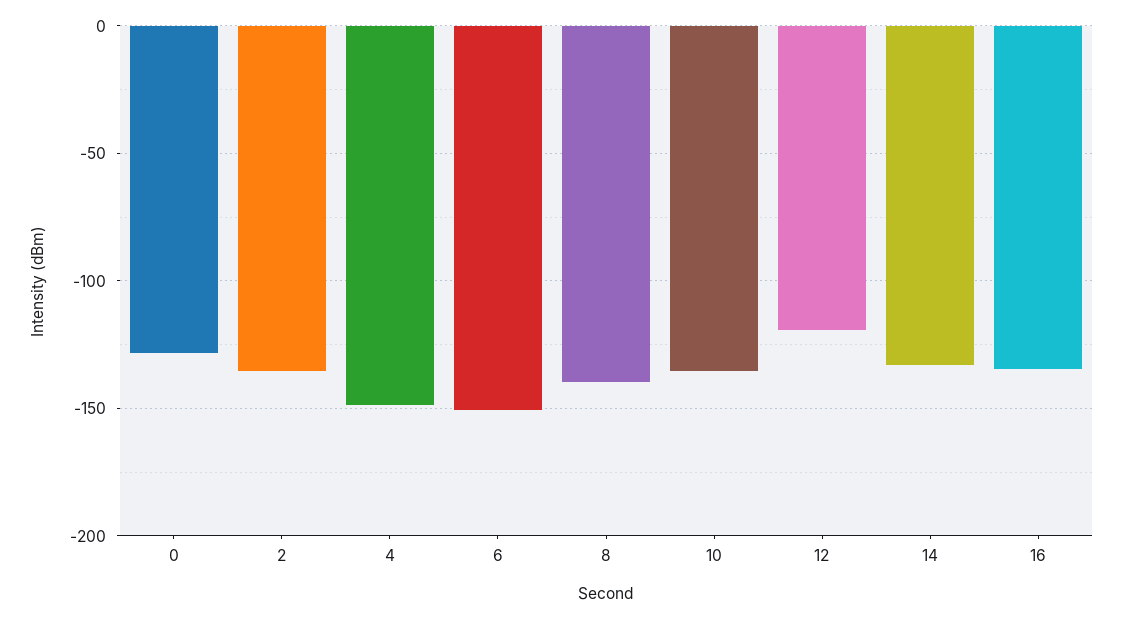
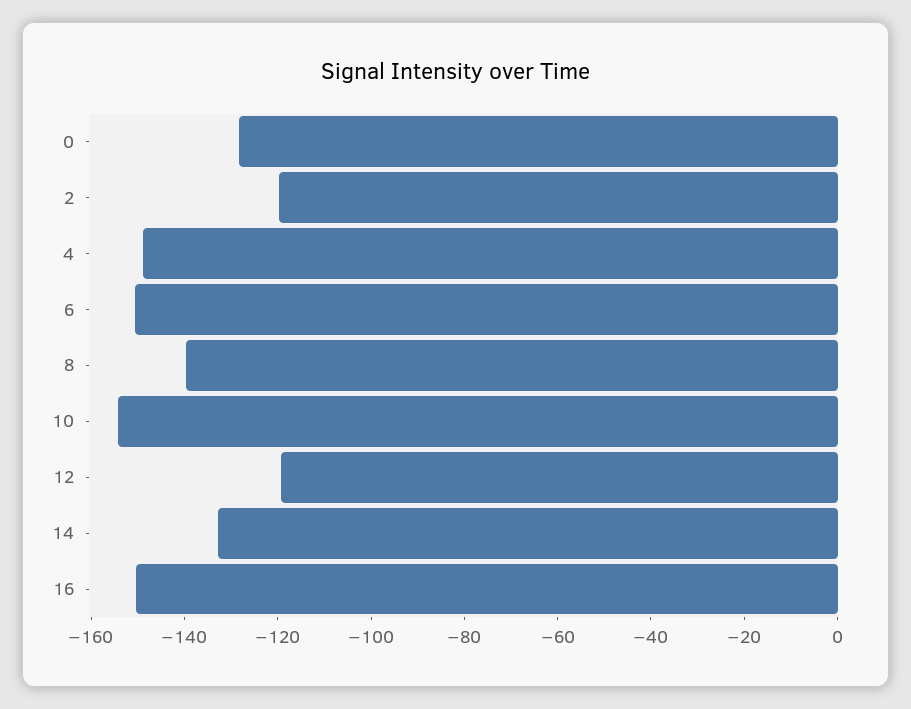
  {
    "0": -130,
-   "2": -135,
+   "2": -120,
    "4": -150,
    "6": -150,
    "8": -140,
-   "10": -135,
+   "10": -155,
    "12": -120,
    "14": -135,
-   "16": -135
+   "16": -150
  }

